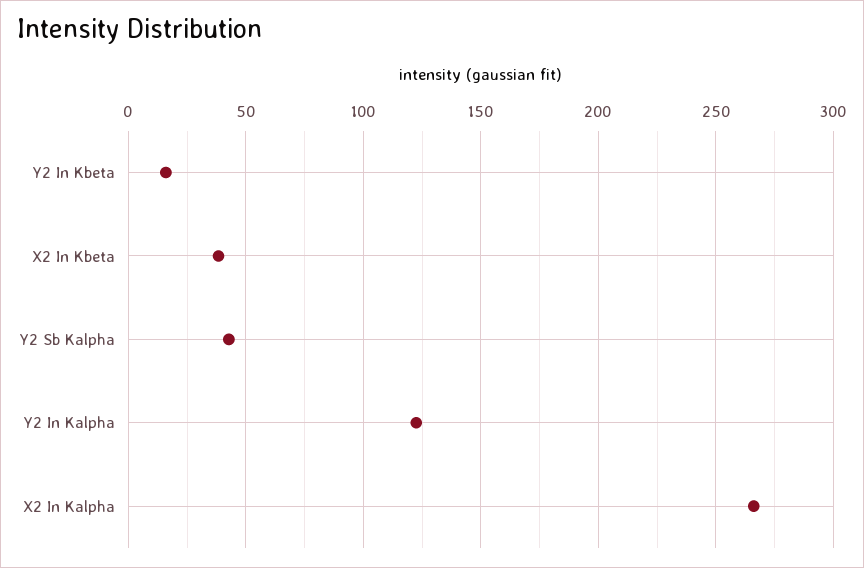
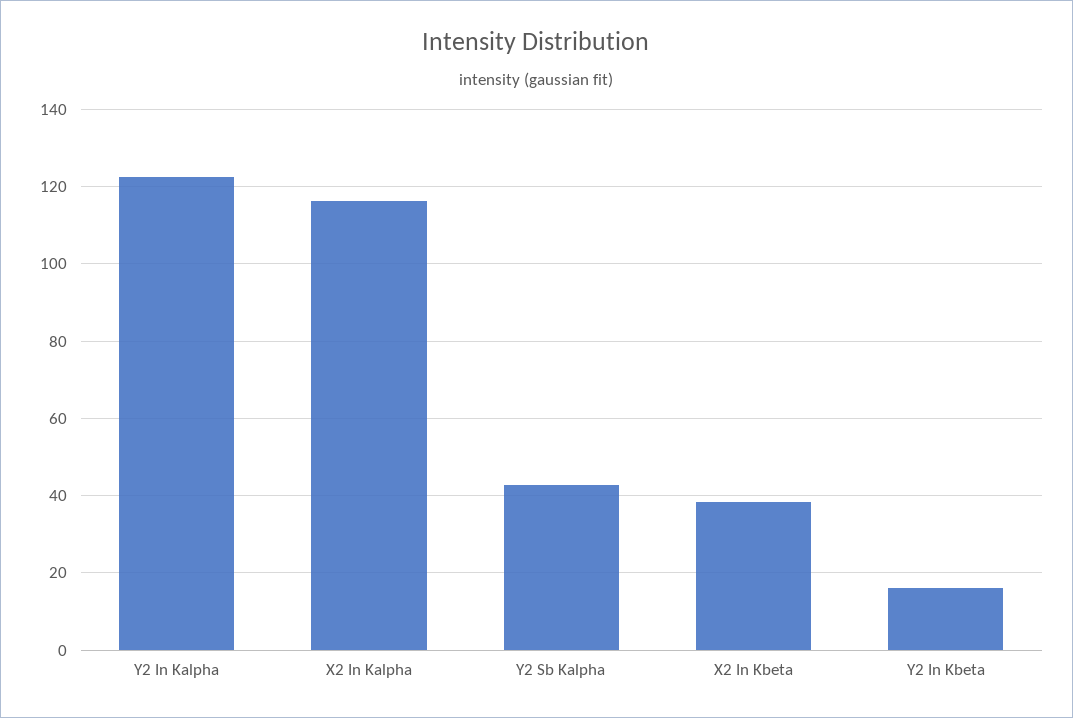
  {
    "Y2 In Kbeta": 16,
    "X2 In Kbeta": 38,
    "Y2 Sb Kalpha": 42,
    "Y2 In Kalpha": 122,
-   "X2 In Kalpha": 265
+   "X2 In Kalpha": 116
  }

